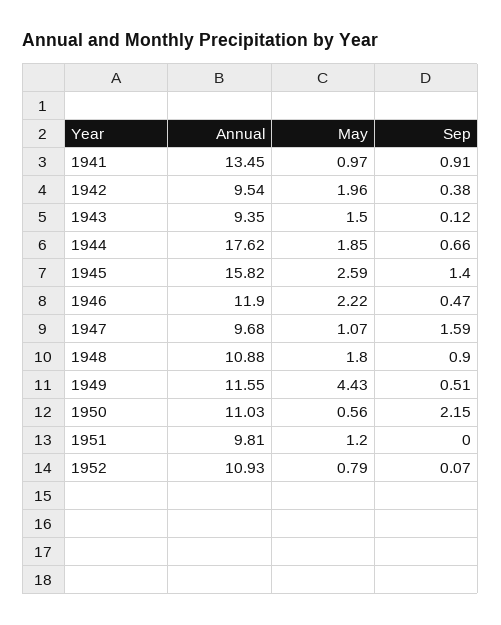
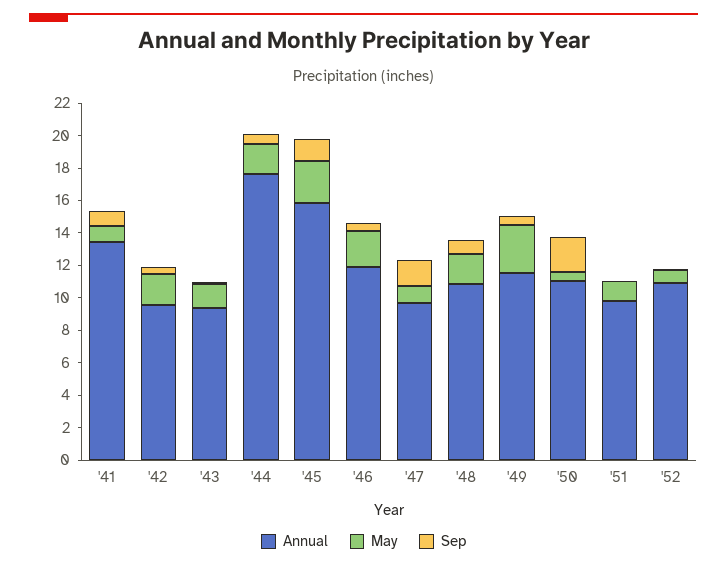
  {
    "Annual": {
      "1941": 13.45,
      "1942": 9.54,
      "1943": 9.35,
      "1944": 17.62,
      "1945": 15.82,
      "1946": 11.9,
      "1947": 9.68,
      "1948": 10.88,
      "1949": 11.55,
      "1950": 11.03,
      "1951": 9.81,
      "1952": 10.93
    },
    "May": {
      "1941": 0.97,
      "1942": 1.96,
      "1943": 1.5,
      "1944": 1.85,
      "1945": 2.59,
      "1946": 2.22,
      "1947": 1.07,
      "1948": 1.8,
-     "1949": 4.43,
+     "1949": 3,
      "1950": 0.56,
      "1951": 1.2,
      "1952": 0.79
    },
    "Sep": {
      "1941": 0.91,
      "1942": 0.38,
      "1943": 0.12,
      "1944": 0.66,
      "1945": 1.4,
      "1946": 0.47,
      "1947": 1.59,
      "1948": 0.9,
      "1949": 0.51,
      "1950": 2.15,
      "1951": 0,
      "1952": 0.07
    }
  }

